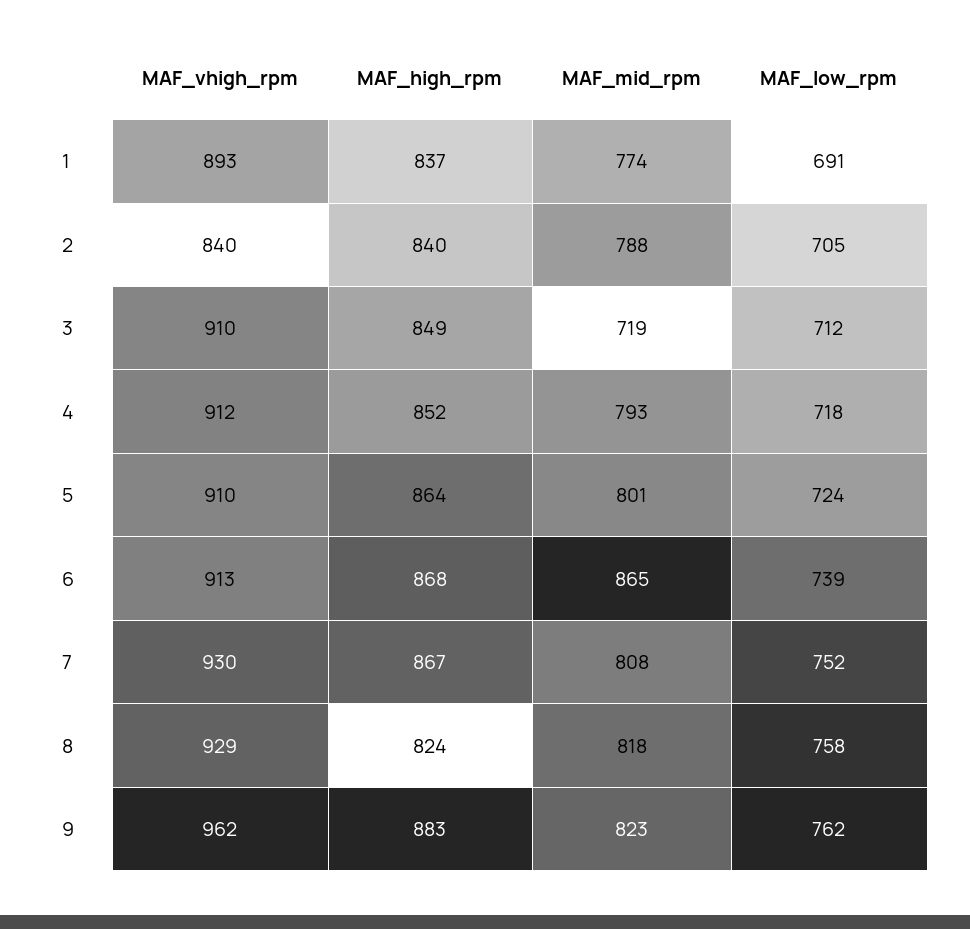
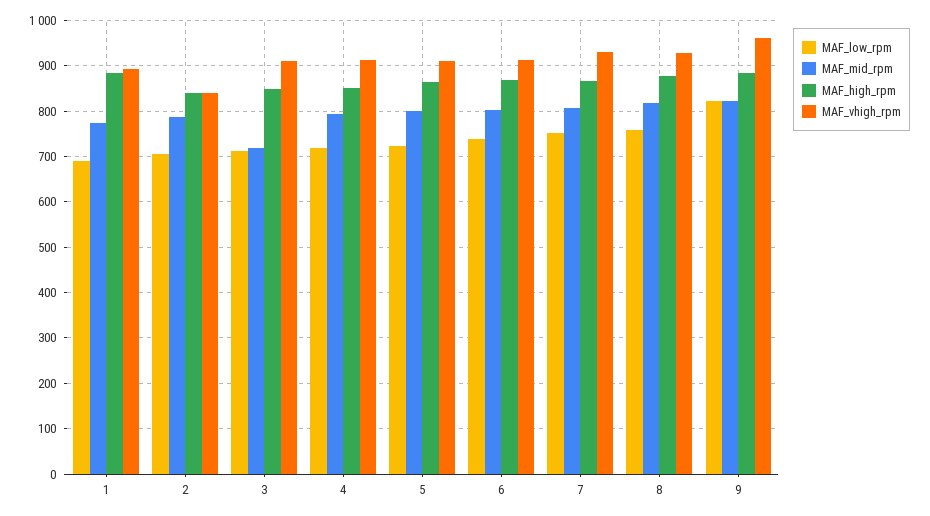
  {
    "MAF_vhigh_rpm": {
      "1": 893,
      "2": 840,
      "3": 910,
      "4": 912,
      "5": 910,
      "6": 913,
      "7": 930,
      "8": 929,
      "9": 962
    },
    "MAF_high_rpm": {
-     "1": 837,
+     "1": 880,
      "2": 840,
      "3": 849,
      "4": 852,
      "5": 864,
      "6": 868,
      "7": 867,
-     "8": 824,
+     "8": 880,
      "9": 883
    },
    "MAF_mid_rpm": {
      "1": 774,
      "2": 788,
      "3": 719,
      "4": 793,
      "5": 801,
-     "6": 865,
+     "6": 800,
      "7": 808,
      "8": 818,
      "9": 823
    },
    "MAF_low_rpm": {
      "1": 691,
      "2": 705,
      "3": 712,
      "4": 718,
      "5": 724,
      "6": 739,
      "7": 752,
      "8": 758,
-     "9": 762
+     "9": 820
    }
  }

